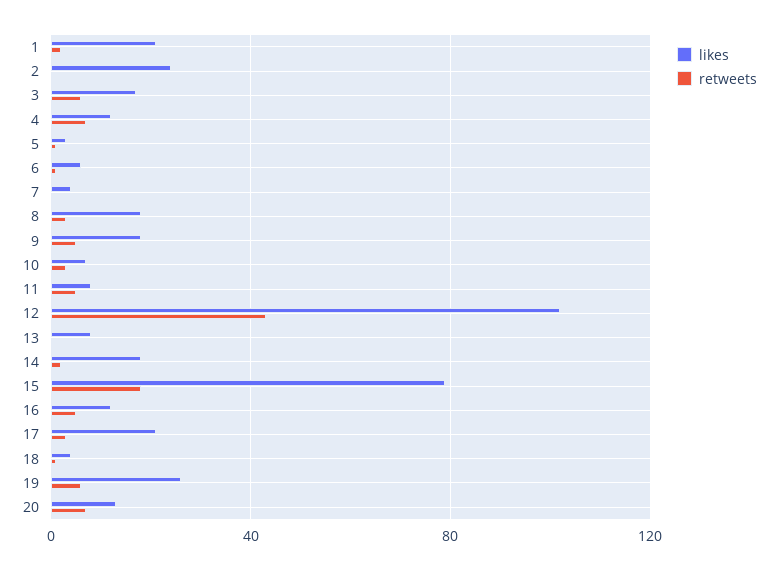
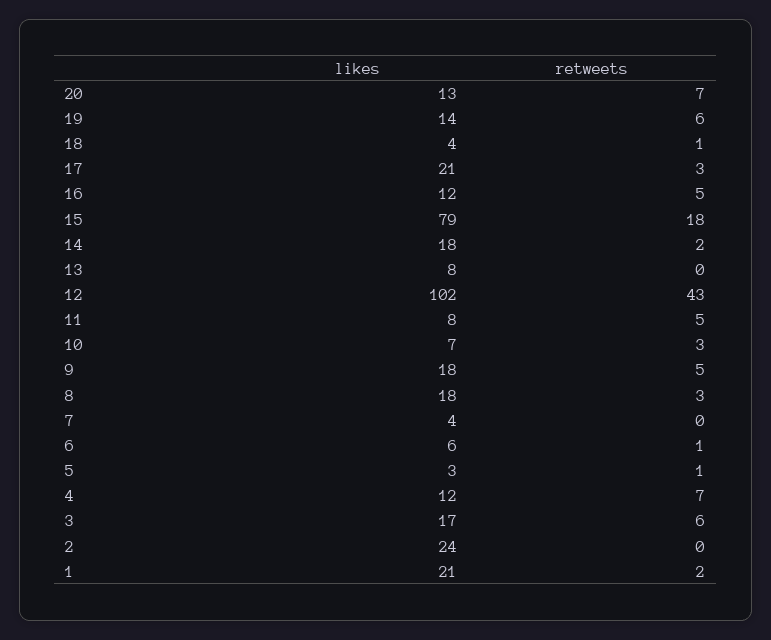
  {
    "likes": {
      "1": 21,
      "2": 24,
      "3": 17,
      "4": 12,
      "5": 3,
      "6": 6,
      "7": 4,
      "8": 18,
      "9": 18,
      "10": 7,
      "11": 8,
      "12": 102,
      "13": 8,
      "14": 18,
      "15": 79,
      "16": 12,
      "17": 21,
      "18": 4,
-     "19": 25,
+     "19": 14,
      "20": 13
    },
    "retweets": {
      "1": 2,
      "2": 0,
      "3": 6,
      "4": 7,
      "5": 1,
      "6": 1,
      "7": 0,
      "8": 3,
      "9": 5,
      "10": 3,
      "11": 5,
      "12": 43,
      "13": 0,
      "14": 2,
      "15": 18,
      "16": 5,
      "17": 3,
      "18": 1,
      "19": 6,
      "20": 7
    }
  }

